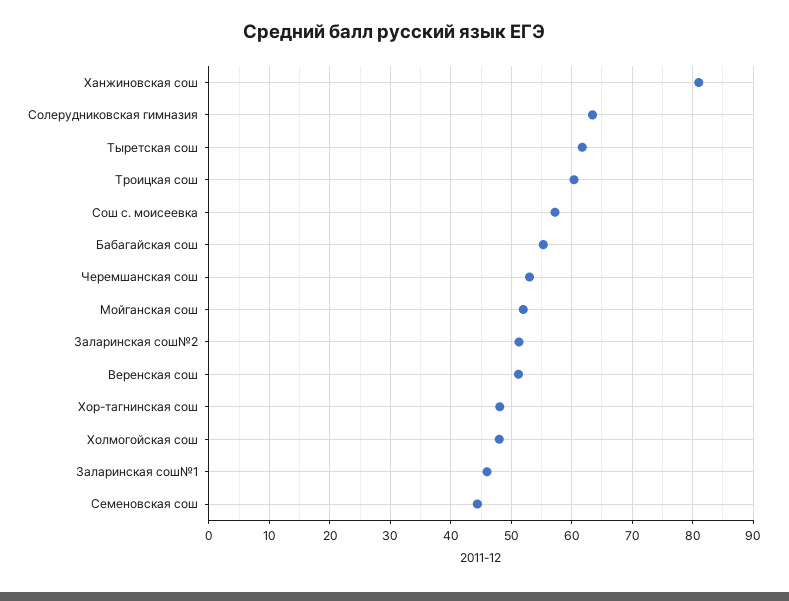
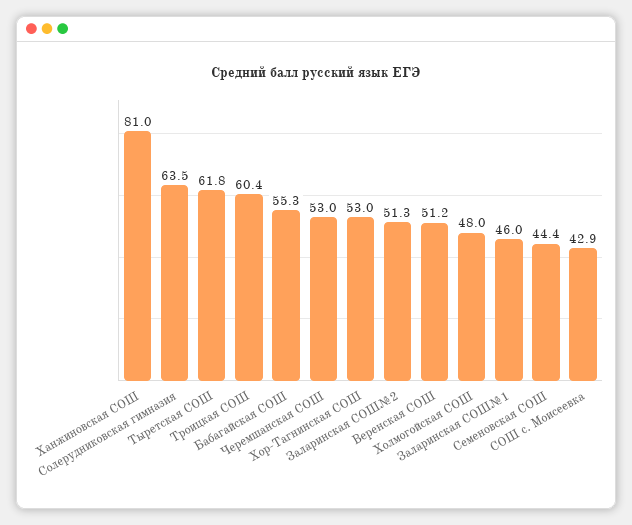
  {
    "Ханжиновская сош": 81,
    "Солерудниковская гимназия": 63.5,
    "Тыретская сош": 61.8,
    "Троицкая сош": 60.4,
-   "Сош с. моисеевка": 57,
+   "Сош с. моисеевка": 42.9,
    "Бабагайская сош": 55.3,
    "Черемшанская сош": 53,
-   "Мойганская сош": 52,
    "Заларинская сош№2": 51.3,
    "Веренская сош": 51.2,
-   "Хор-тагнинская сош": 48,
+   "Хор-тагнинская сош": 53,
    "Холмогойская сош": 48,
    "Заларинская сош№1": 46,
    "Семеновская сош": 44.4
  }

